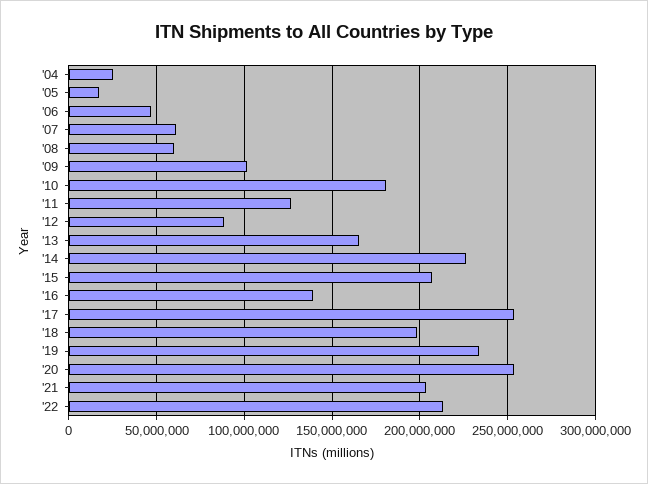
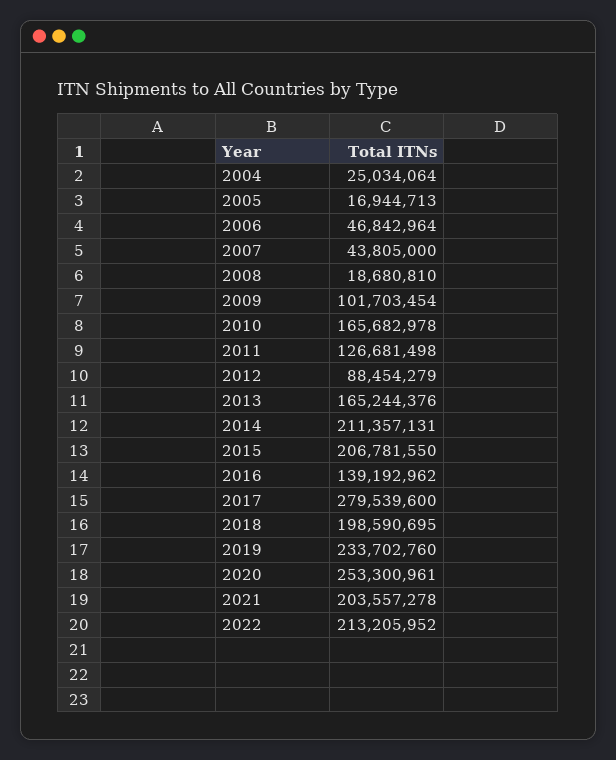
  {
    "'04": 25034064,
    "'05": 16944713,
    "'06": 46842964,
-   "'07": 60000000,
+   "'07": 43805000,
-   "'08": 60000000,
+   "'08": 18680810,
    "'09": 101703454,
-   "'10": 180000000,
+   "'10": 165682978,
    "'11": 126681498,
    "'12": 88454279,
    "'13": 165244376,
-   "'14": 225000000,
+   "'14": 211357131,
    "'15": 206781550,
    "'16": 139192962,
-   "'17": 255000000,
+   "'17": 279539600,
    "'18": 198590695,
    "'19": 233702760,
    "'20": 253300961,
    "'21": 203557278,
    "'22": 213205952
  }

